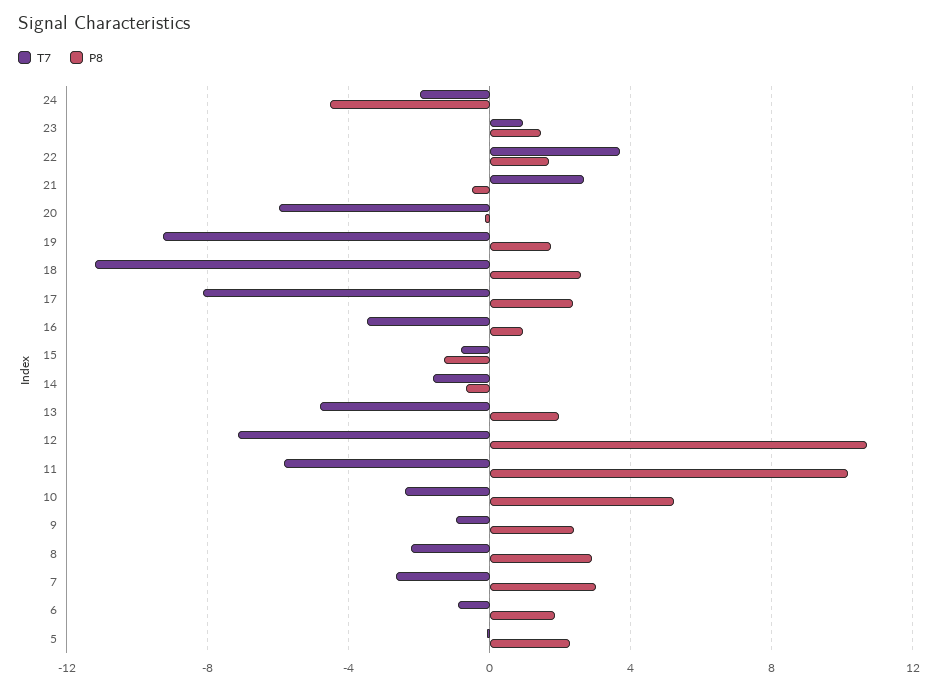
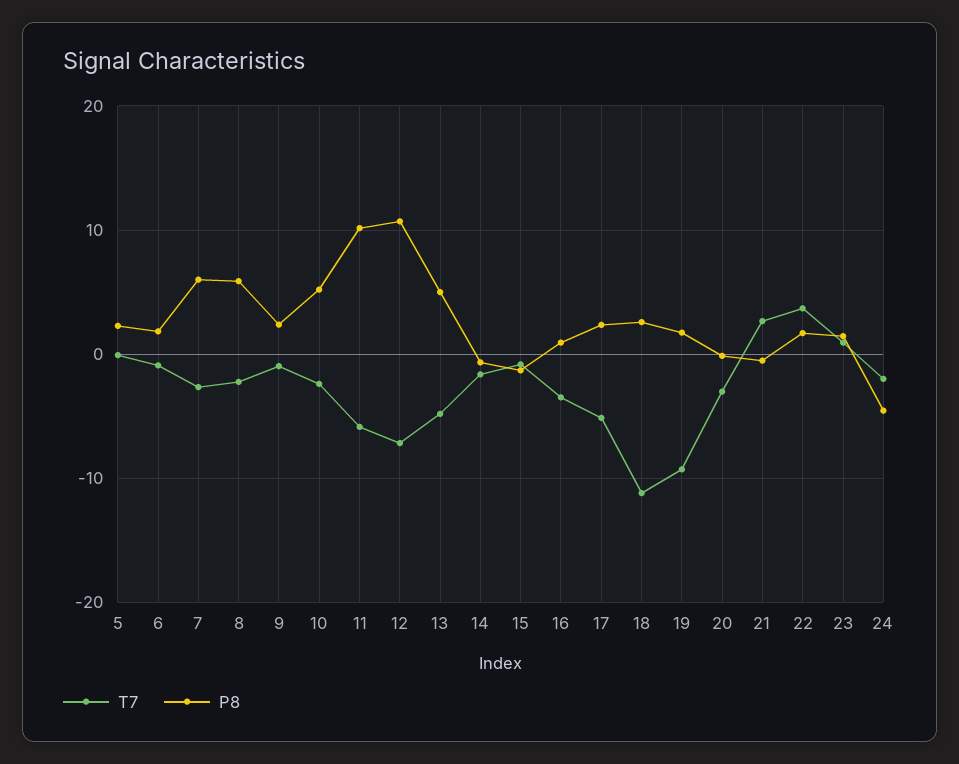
  {
    "T7": {
      "24": -2,
      "23": 1,
      "22": 3.5,
      "21": 2.5,
-     "20": -6,
+     "20": -3,
      "19": -9.5,
      "18": -11,
-     "17": -8,
+     "17": -5,
      "16": -3.5,
      "15": -1,
      "14": -1.5,
      "13": -5,
      "12": -7,
      "11": -6,
      "10": -2.5,
      "9": -1,
      "8": -2,
      "7": -2.5,
      "6": -1,
      "5": 0
    },
    "P8": {
      "24": -4.5,
      "23": 1.5,
      "22": 1.5,
      "21": -0.5,
      "20": 0,
      "19": 1.5,
      "18": 2.5,
      "17": 2.5,
      "16": 1,
      "15": -1.5,
      "14": -0.5,
-     "13": 2,
+     "13": 5,
      "12": 10.5,
      "11": 10,
      "10": 5,
      "9": 2.5,
-     "8": 3,
+     "8": 6,
-     "7": 3,
+     "7": 6,
      "6": 2,
      "5": 2.5
    }
  }

